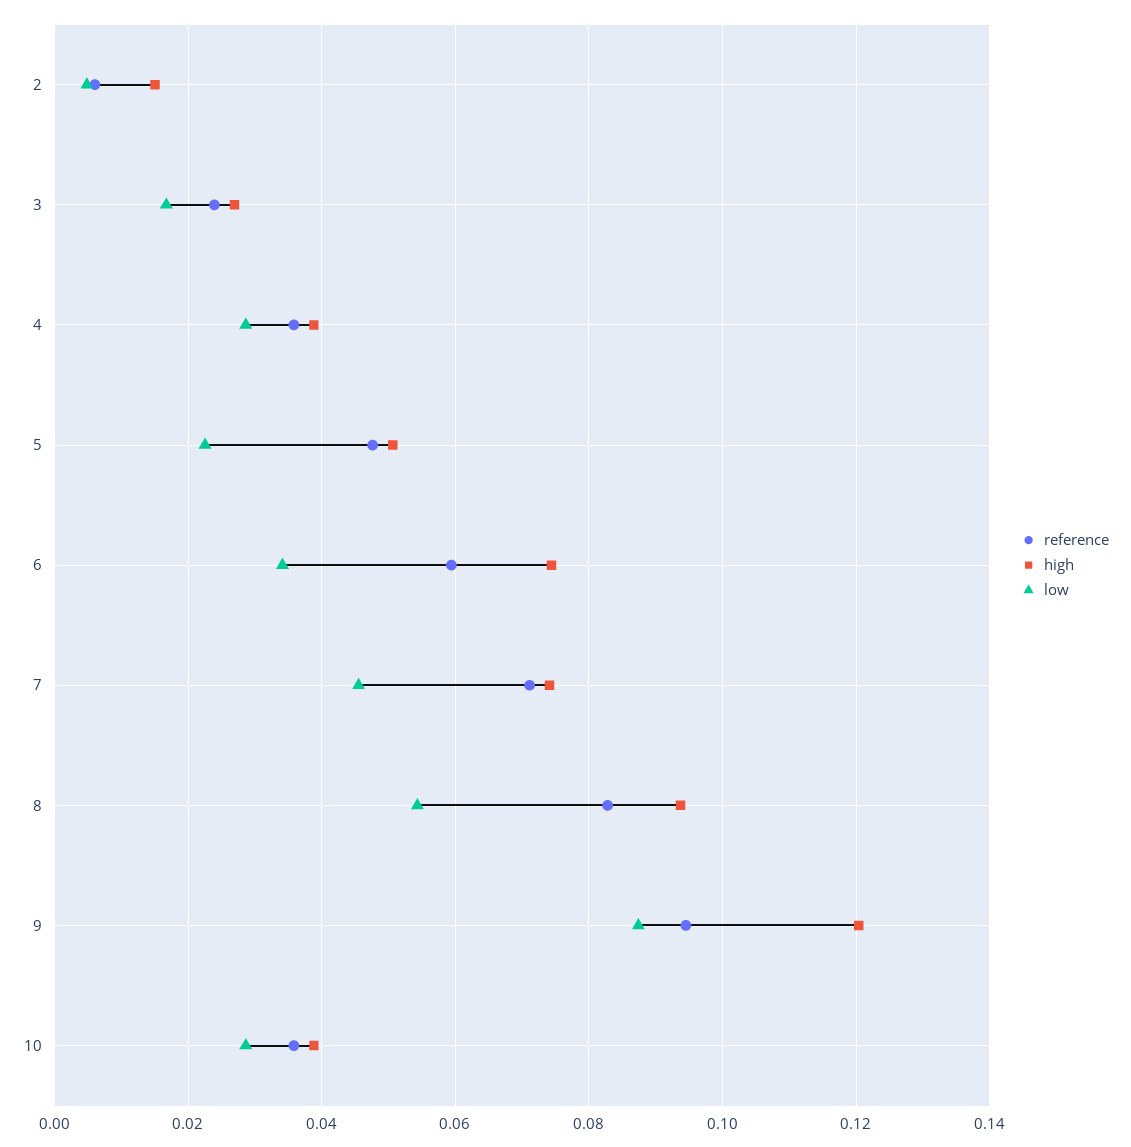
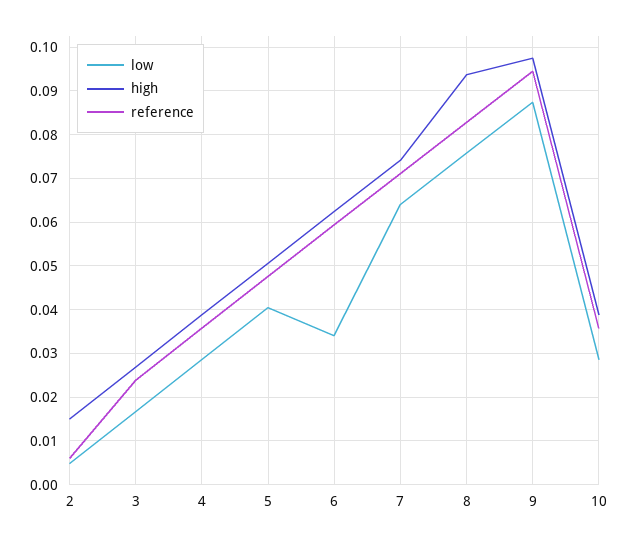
  {
    "reference": {
      "2": 0.006,
      "3": 0.024,
      "4": 0.036,
      "5": 0.048,
      "6": 0.06,
      "7": 0.072,
      "8": 0.082,
      "9": 0.094,
      "10": 0.036
    },
    "high": {
      "2": 0.016,
      "3": 0.026,
      "4": 0.038,
      "5": 0.05,
-     "6": 0.074,
+     "6": 0.062,
      "7": 0.074,
      "8": 0.094,
-     "9": 0.12,
+     "9": 0.098,
      "10": 0.038
    },
    "low": {
      "2": 0.004,
      "3": 0.016,
      "4": 0.028,
-     "5": 0.022,
+     "5": 0.04,
      "6": 0.034,
-     "7": 0.046,
+     "7": 0.064,
-     "8": 0.054,
+     "8": 0.076,
      "9": 0.088,
      "10": 0.028
    }
  }

